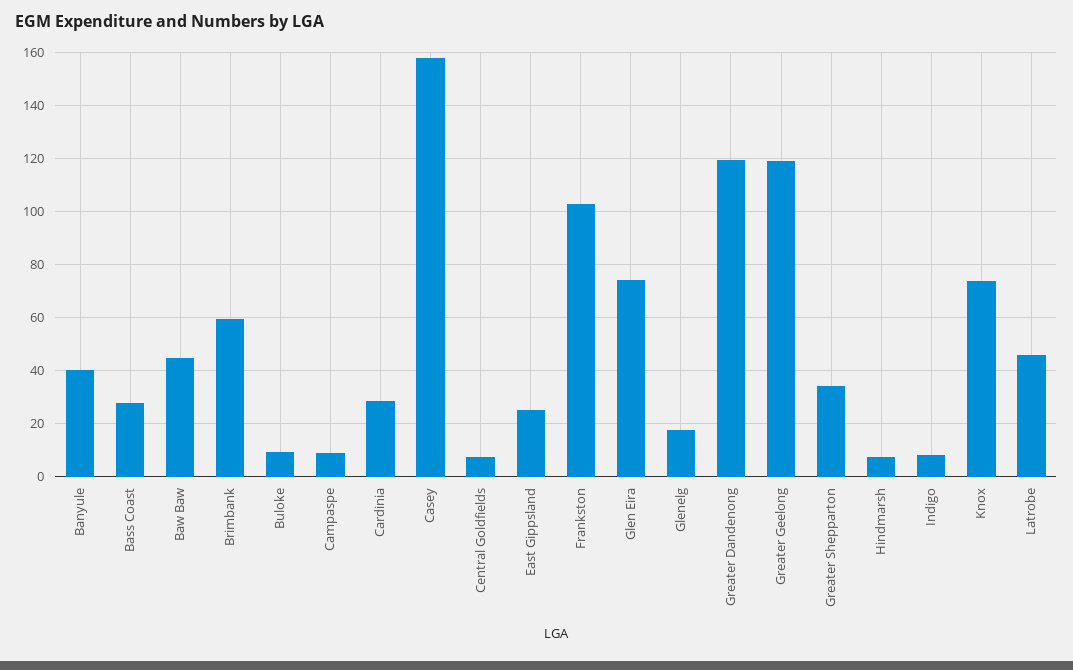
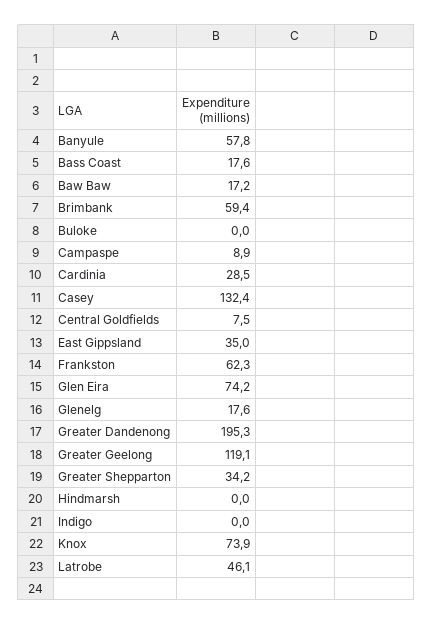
  {
-   "Banyule": 40,
+   "Banyule": 57.8,
-   "Bass Coast": 27.5,
+   "Bass Coast": 17.6,
-   "Baw Baw": 45,
+   "Baw Baw": 17.2,
    "Brimbank": 59.4,
-   "Buloke": 10,
+   "Buloke": 0,
    "Campaspe": 8.9,
    "Cardinia": 28.5,
-   "Casey": 157.5,
+   "Casey": 132.4,
    "Central Goldfields": 7.5,
-   "East Gippsland": 25,
+   "East Gippsland": 35,
-   "Frankston": 102.5,
+   "Frankston": 62.3,
    "Glen Eira": 74.2,
    "Glenelg": 17.6,
-   "Greater Dandenong": 120,
+   "Greater Dandenong": 195.3,
    "Greater Geelong": 119.1,
    "Greater Shepparton": 34.2,
-   "Hindmarsh": 7.5,
+   "Hindmarsh": 0,
-   "Indigo": 7.5,
+   "Indigo": 0,
    "Knox": 73.9,
    "Latrobe": 46.1
  }

